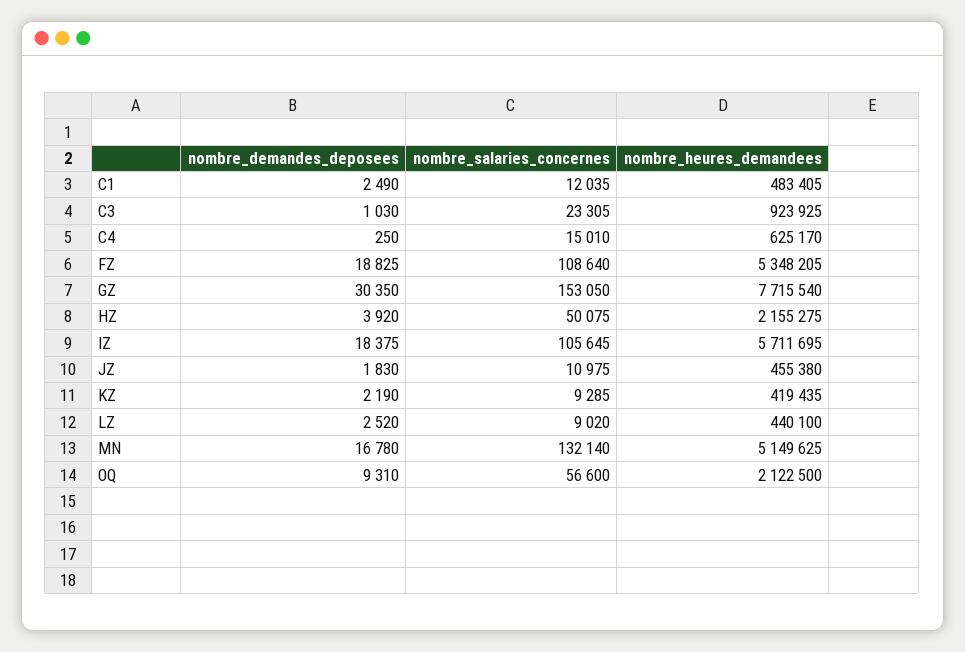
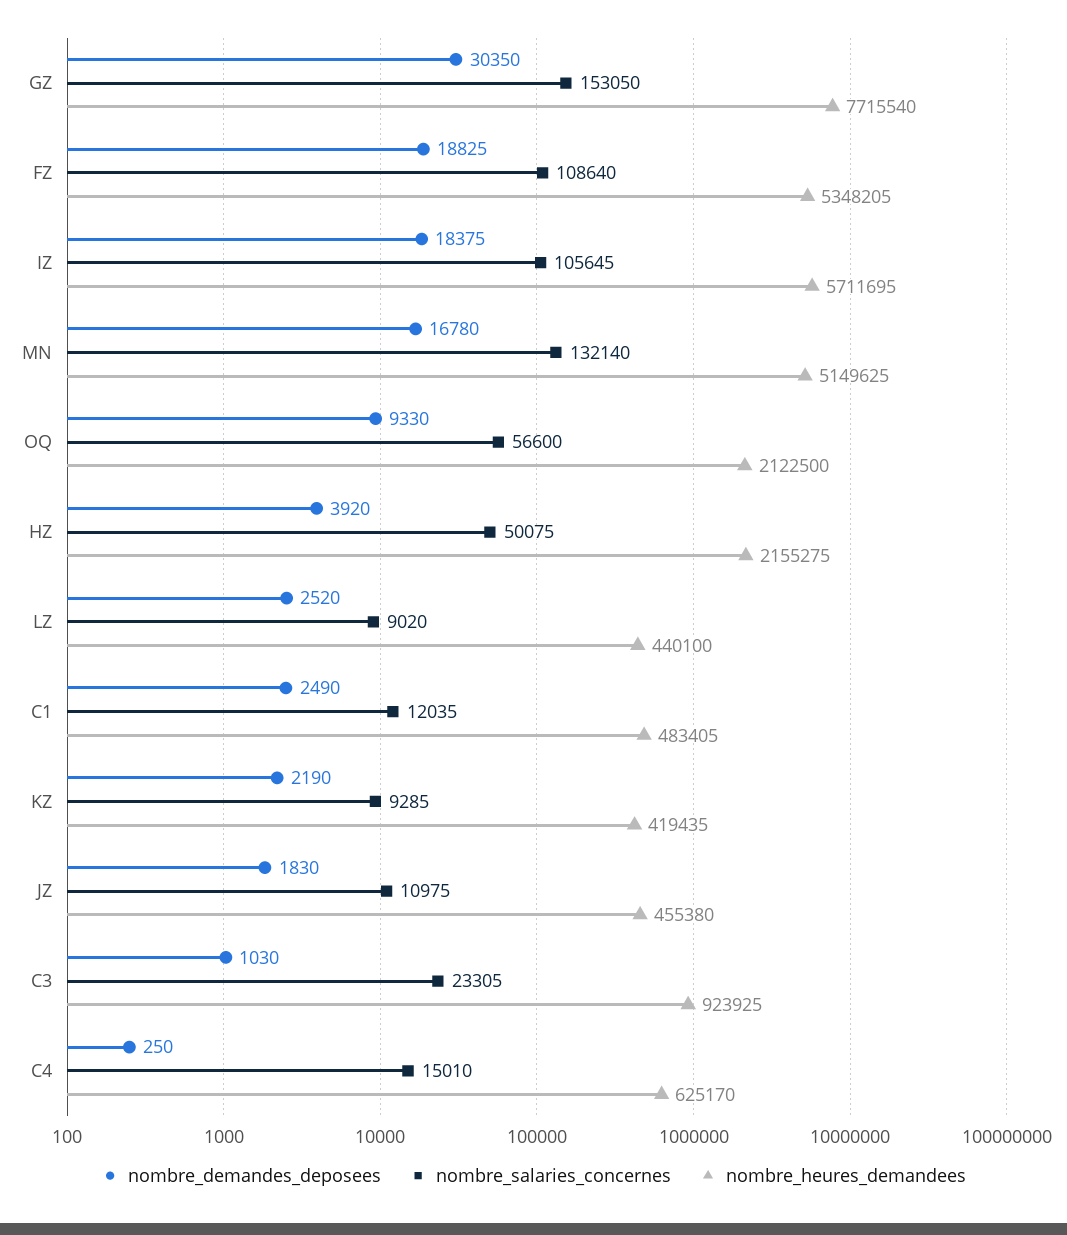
  {
    "nombre_demandes_deposees": {
      "C1": 2490,
      "C3": 1030,
      "C4": 250,
      "FZ": 18825,
      "GZ": 30350,
      "HZ": 3920,
      "IZ": 18375,
      "JZ": 1830,
      "KZ": 2190,
      "LZ": 2520,
      "MN": 16780,
-     "OQ": 9310
+     "OQ": 9330
    },
    "nombre_salaries_concernes": {
      "C1": 12035,
      "C3": 23305,
      "C4": 15010,
      "FZ": 108640,
      "GZ": 153050,
      "HZ": 50075,
      "IZ": 105645,
      "JZ": 10975,
      "KZ": 9285,
      "LZ": 9020,
      "MN": 132140,
      "OQ": 56600
    },
    "nombre_heures_demandees": {
      "C1": 483405,
      "C3": 923925,
      "C4": 625170,
      "FZ": 5348205,
      "GZ": 7715540,
      "HZ": 2155275,
      "IZ": 5711695,
      "JZ": 455380,
      "KZ": 419435,
      "LZ": 440100,
      "MN": 5149625,
      "OQ": 2122500
    }
  }

